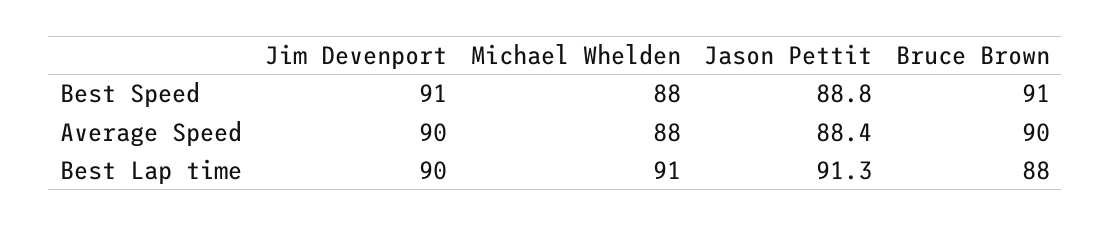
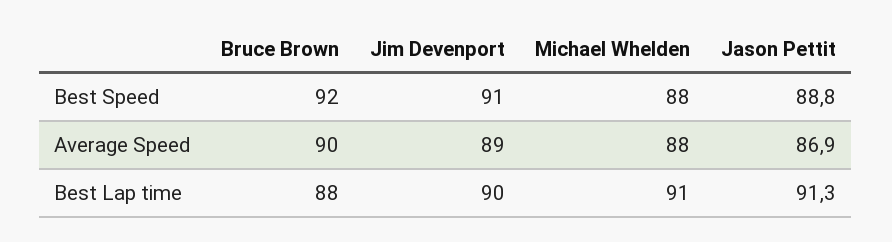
  {
    "Jim Devenport": {
      "Best Speed": 91,
-     "Average Speed": 90,
+     "Average Speed": 89,
      "Best Lap time": 90
    },
    "Michael Whelden": {
      "Best Speed": 88,
      "Average Speed": 88,
      "Best Lap time": 91
    },
    "Jason Pettit": {
      "Best Speed": 88.8,
-     "Average Speed": 88.4,
+     "Average Speed": 86.9,
      "Best Lap time": 91.3
    },
    "Bruce Brown": {
-     "Best Speed": 91,
+     "Best Speed": 92,
      "Average Speed": 90,
      "Best Lap time": 88
    }
  }

